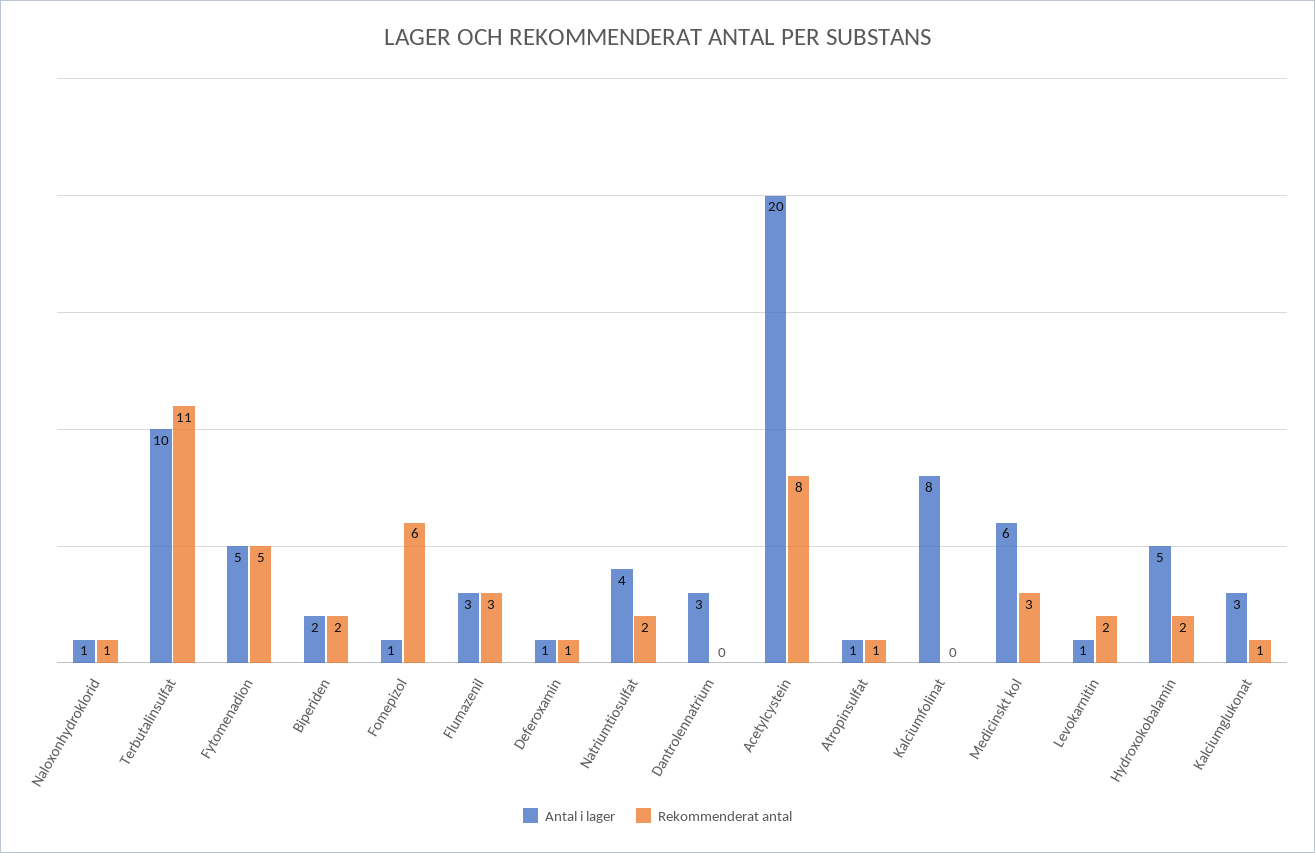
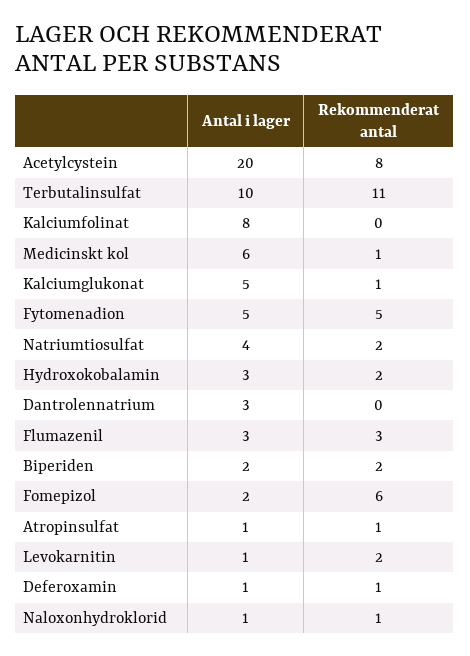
  {
    "Antal i lager": {
      "Naloxonhydroklorid": 1,
      "Terbutalinsulfat": 10,
      "Fytomenadion": 5,
      "Biperiden": 2,
-     "Fomepizol": 1,
+     "Fomepizol": 2,
      "Flumazenil": 3,
      "Deferoxamin": 1,
      "Natriumtiosulfat": 4,
      "Dantrolennatrium": 3,
      "Acetylcystein": 20,
      "Atropinsulfat": 1,
      "Kalciumfolinat": 8,
      "Medicinskt kol": 6,
      "Levokarnitin": 1,
-     "Hydroxokobalamin": 5,
+     "Hydroxokobalamin": 3,
-     "Kalciumglukonat": 3
+     "Kalciumglukonat": 5
    },
    "Rekommenderat antal": {
      "Naloxonhydroklorid": 1,
      "Terbutalinsulfat": 11,
      "Fytomenadion": 5,
      "Biperiden": 2,
      "Fomepizol": 6,
      "Flumazenil": 3,
      "Deferoxamin": 1,
      "Natriumtiosulfat": 2,
      "Dantrolennatrium": 0,
      "Acetylcystein": 8,
      "Atropinsulfat": 1,
      "Kalciumfolinat": 0,
-     "Medicinskt kol": 3,
+     "Medicinskt kol": 1,
      "Levokarnitin": 2,
      "Hydroxokobalamin": 2,
      "Kalciumglukonat": 1
    }
  }

